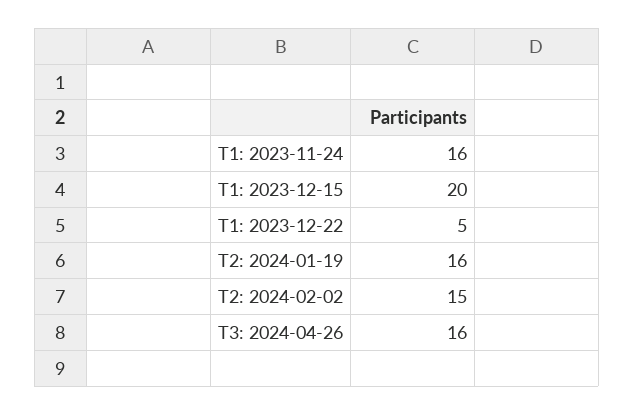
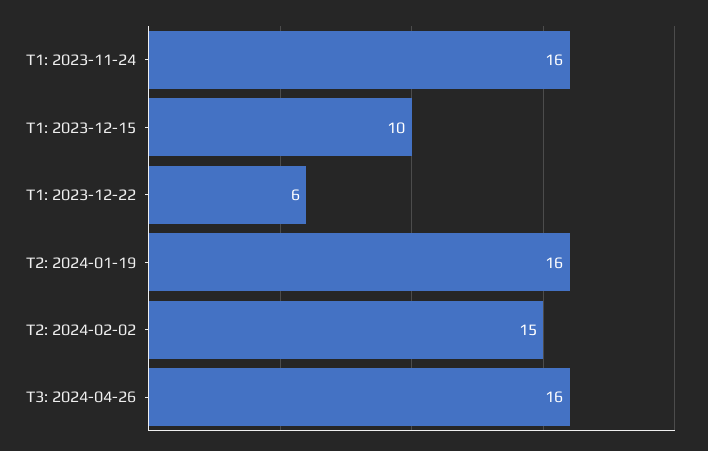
  {
    "T1: 2023-11-24": 16,
-   "T1: 2023-12-15": 20,
+   "T1: 2023-12-15": 10,
-   "T1: 2023-12-22": 5,
+   "T1: 2023-12-22": 6,
    "T2: 2024-01-19": 16,
    "T2: 2024-02-02": 15,
    "T3: 2024-04-26": 16
  }

